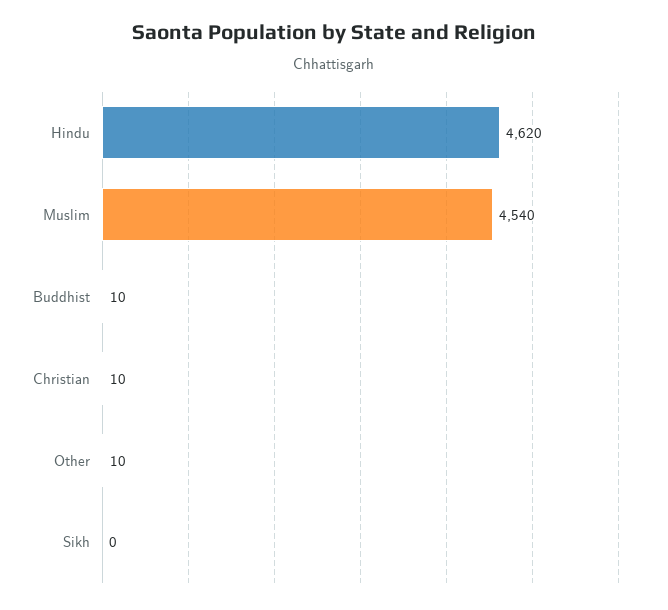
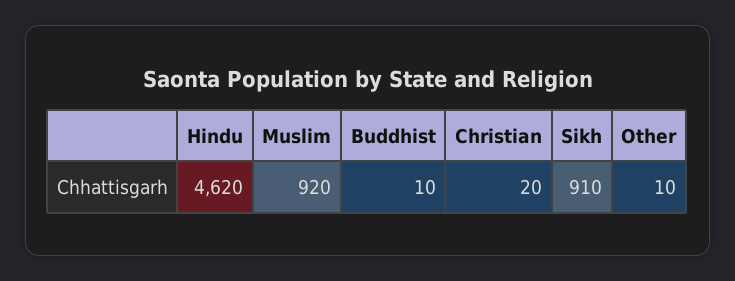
  {
    "Hindu": 4620,
-   "Muslim": 4540,
+   "Muslim": 920,
    "Buddhist": 10,
-   "Christian": 10,
+   "Christian": 20,
    "Other": 10,
-   "Sikh": 0
+   "Sikh": 910
  }

